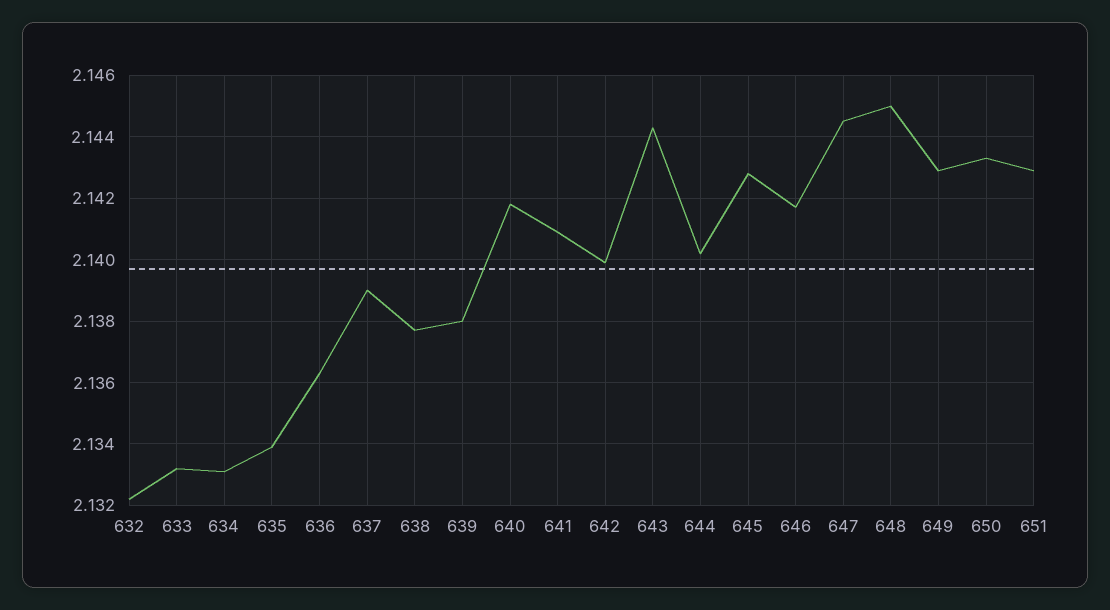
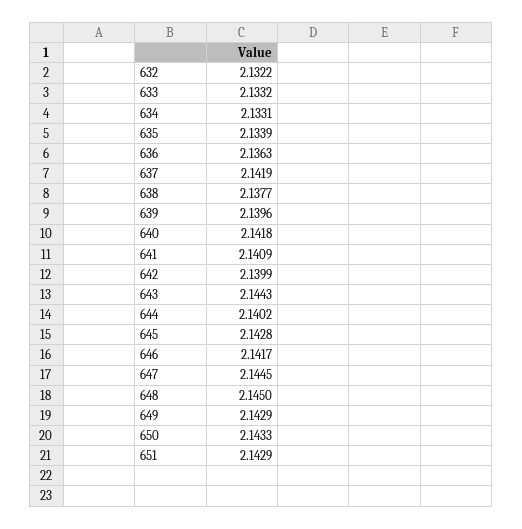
  {
    "632": 2.1322,
    "633": 2.1332,
    "634": 2.1331,
    "635": 2.1339,
    "636": 2.1363,
-   "637": 2.139,
+   "637": 2.1419,
    "638": 2.1377,
-   "639": 2.138,
+   "639": 2.1396,
    "640": 2.1418,
    "641": 2.1409,
    "642": 2.1399,
    "643": 2.1443,
    "644": 2.1402,
    "645": 2.1428,
    "646": 2.1417,
    "647": 2.1445,
    "648": 2.145,
    "649": 2.1429,
    "650": 2.1433,
    "651": 2.1429
  }

